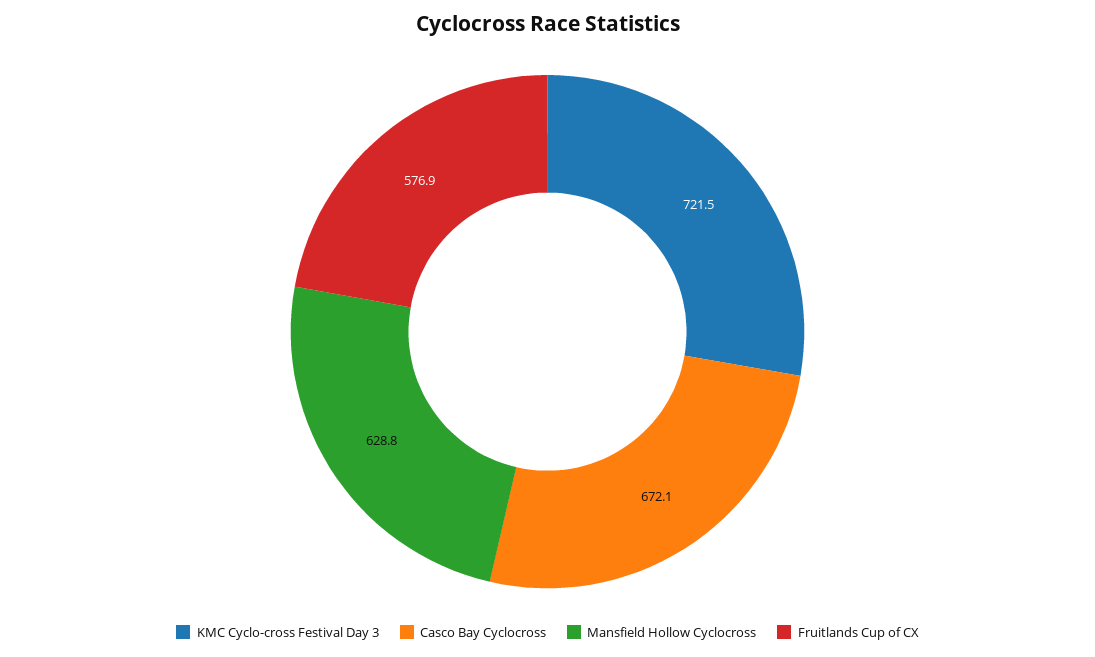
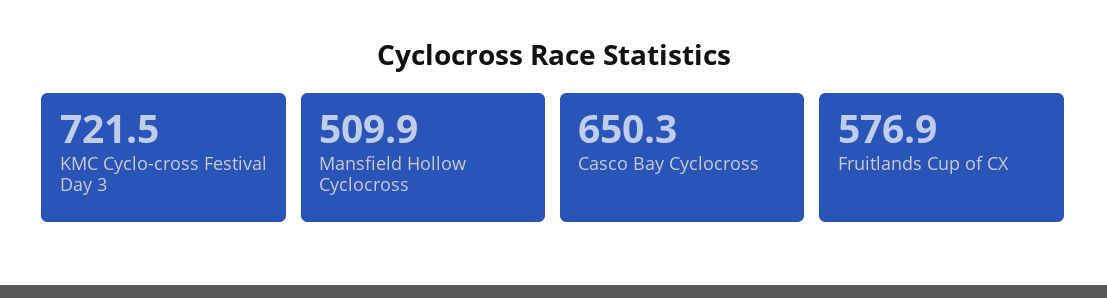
  {
    "KMC Cyclo-cross Festival Day 3": 721.5,
-   "Casco Bay Cyclocross": 672.1,
+   "Casco Bay Cyclocross": 650.3,
-   "Mansfield Hollow Cyclocross": 628.8,
+   "Mansfield Hollow Cyclocross": 509.9,
    "Fruitlands Cup of CX": 576.9
  }

